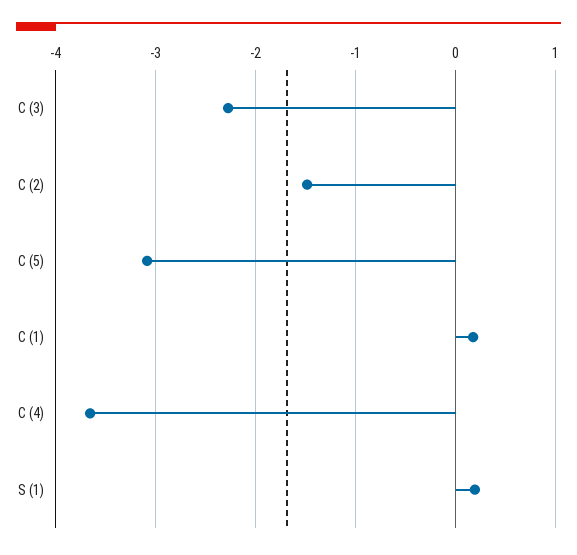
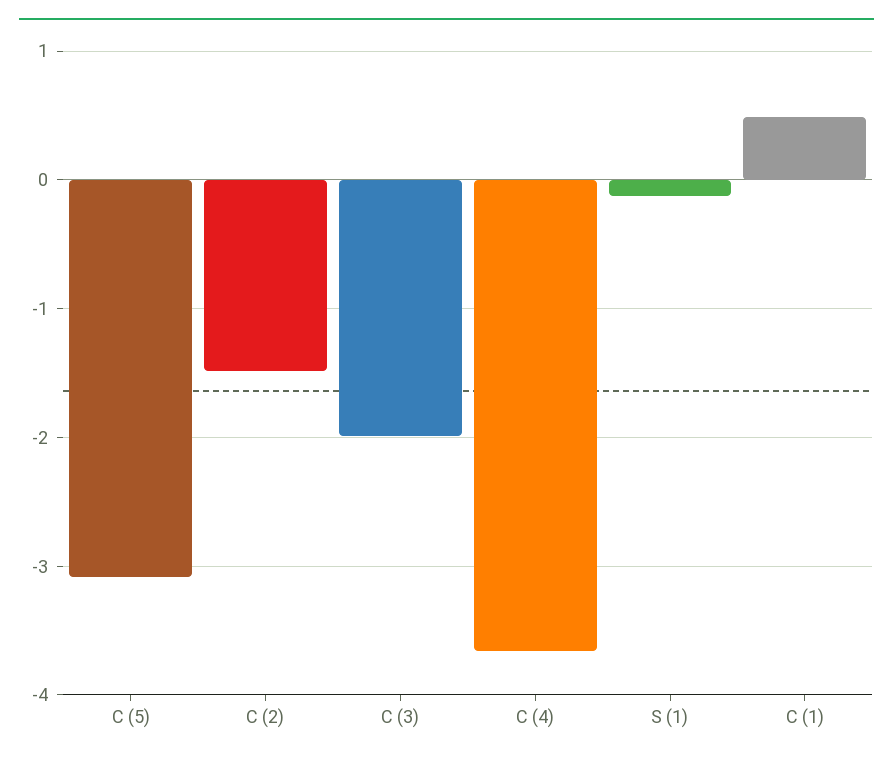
  {
-   "C (3)": -2.3,
+   "C (3)": -2,
    "C (2)": -1.5,
    "C (5)": -3.1,
-   "C (1)": 0.2,
+   "C (1)": 0.5,
    "C (4)": -3.7,
-   "S (1)": 0.2
+   "S (1)": -0.1
  }

